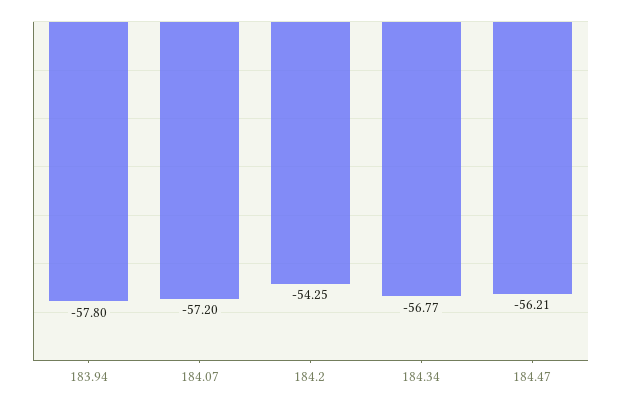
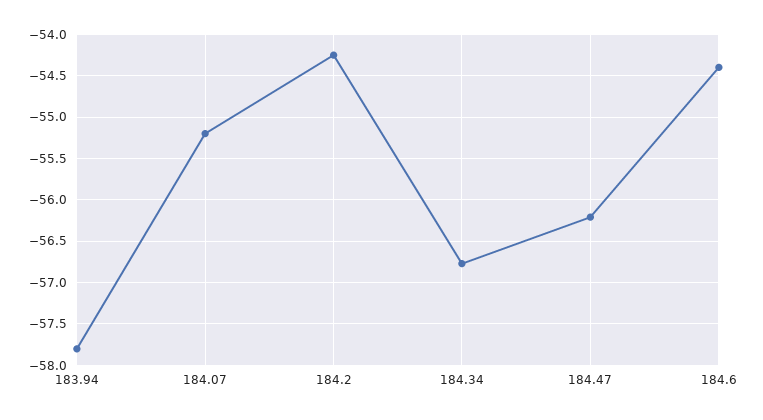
  {
    "183.94": -57.8,
-   "184.07": -57.2,
+   "184.07": -55.2,
    "184.2": -54.25,
    "184.34": -56.77,
-   "184.47": -56.21
+   "184.47": -56.21,
+   "184.6": -54.4
  }

